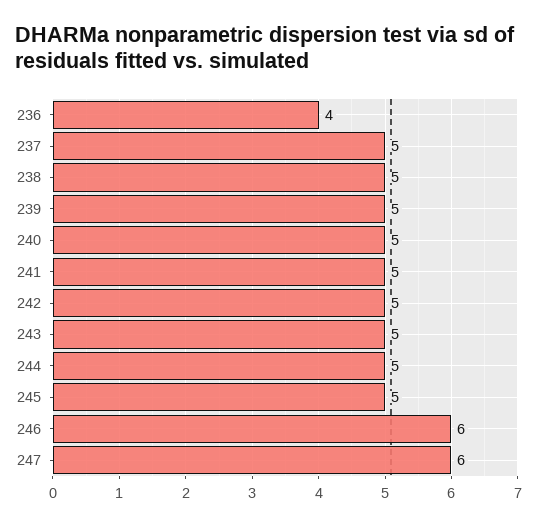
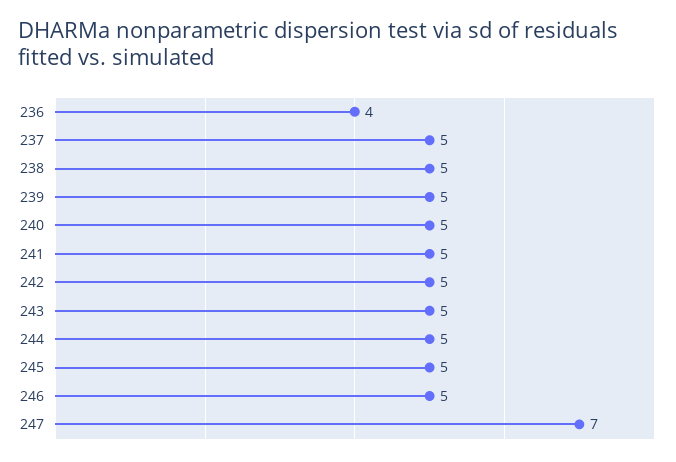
  {
    "236": 4,
    "237": 5,
    "238": 5,
    "239": 5,
    "240": 5,
    "241": 5,
    "242": 5,
    "243": 5,
    "244": 5,
    "245": 5,
-   "246": 6,
+   "246": 5,
-   "247": 6
+   "247": 7
  }

